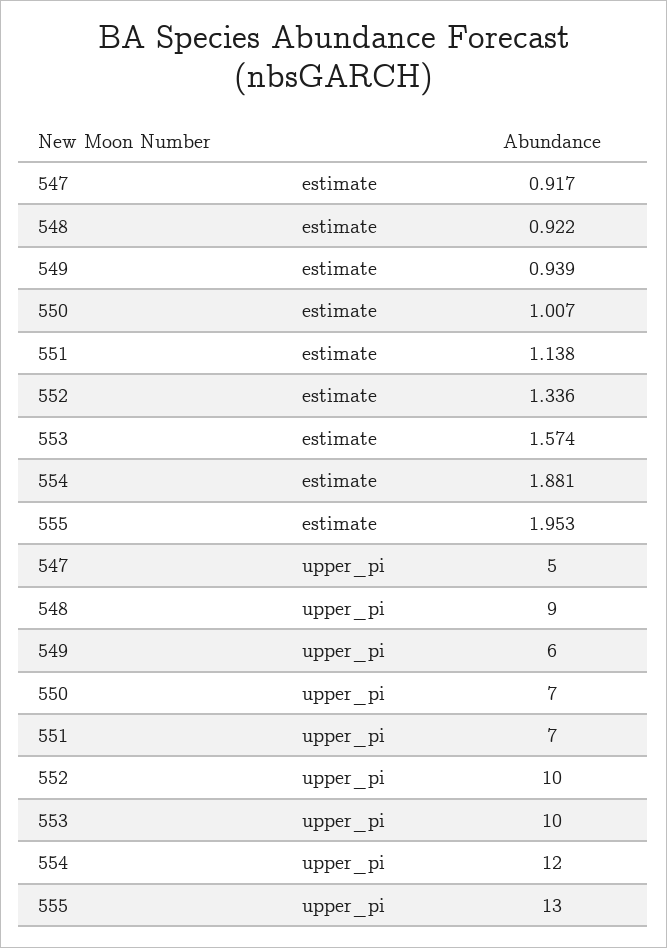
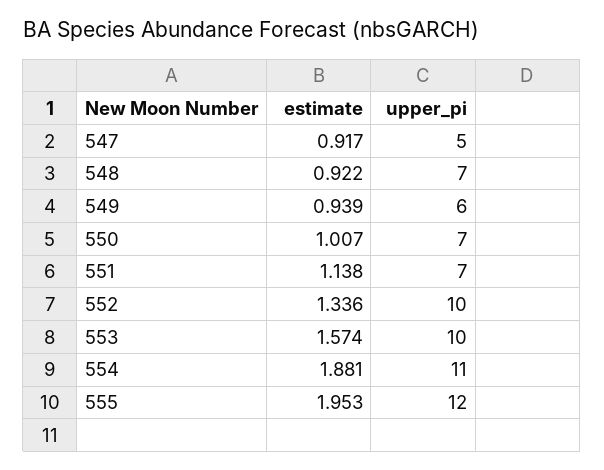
  {
    "547": {
      "estimate": 0.917,
      "upper_pi": 5
    },
    "548": {
      "estimate": 0.922,
-     "upper_pi": 9
+     "upper_pi": 7
    },
    "549": {
      "estimate": 0.939,
      "upper_pi": 6
    },
    "550": {
      "estimate": 1.007,
      "upper_pi": 7
    },
    "551": {
      "estimate": 1.138,
      "upper_pi": 7
    },
    "552": {
      "estimate": 1.336,
      "upper_pi": 10
    },
    "553": {
      "estimate": 1.574,
      "upper_pi": 10
    },
    "554": {
      "estimate": 1.881,
-     "upper_pi": 12
+     "upper_pi": 11
    },
    "555": {
      "estimate": 1.953,
-     "upper_pi": 13
+     "upper_pi": 12
    }
  }

